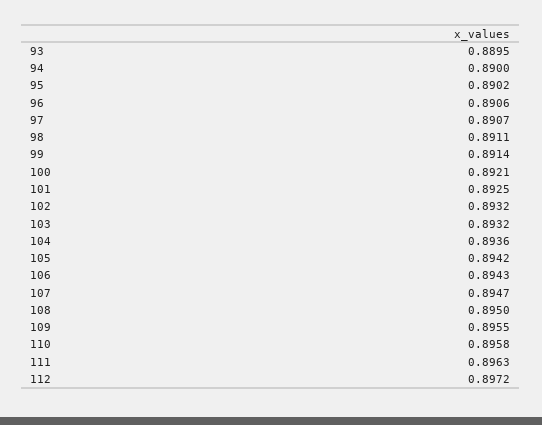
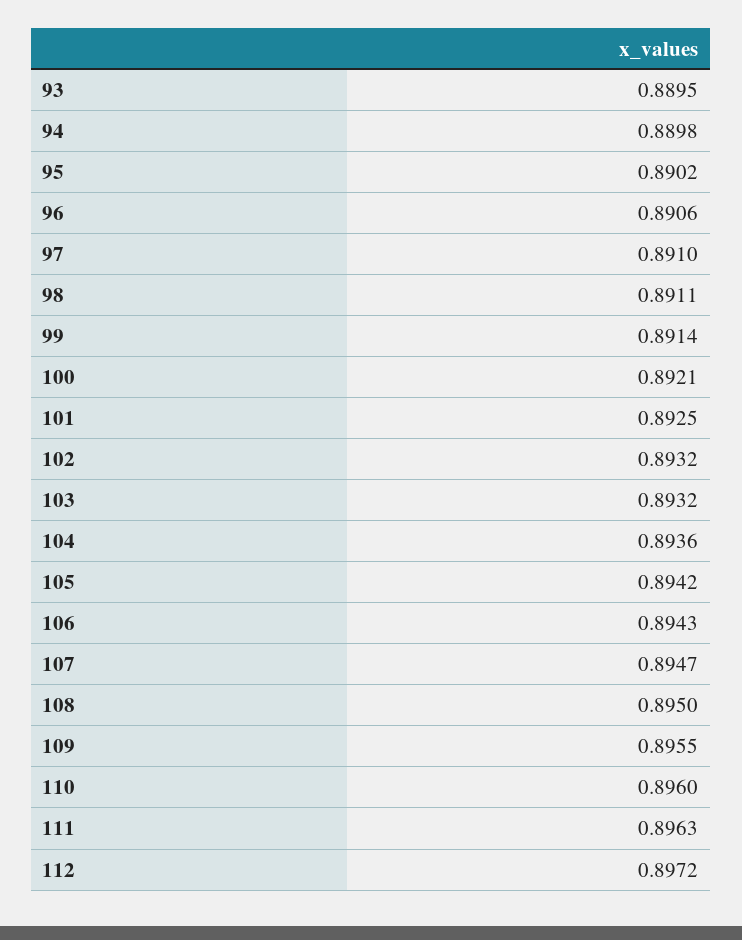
  {
    "93": 0.8895,
-   "94": 0.89,
+   "94": 0.8898,
    "95": 0.8902,
    "96": 0.8906,
-   "97": 0.8907,
+   "97": 0.891,
    "98": 0.8911,
    "99": 0.8914,
    "100": 0.8921,
    "101": 0.8925,
    "102": 0.8932,
    "103": 0.8932,
    "104": 0.8936,
    "105": 0.8942,
    "106": 0.8943,
    "107": 0.8947,
    "108": 0.895,
    "109": 0.8955,
-   "110": 0.8958,
+   "110": 0.896,
    "111": 0.8963,
    "112": 0.8972
  }

